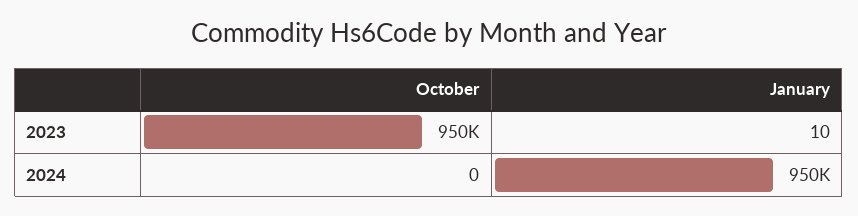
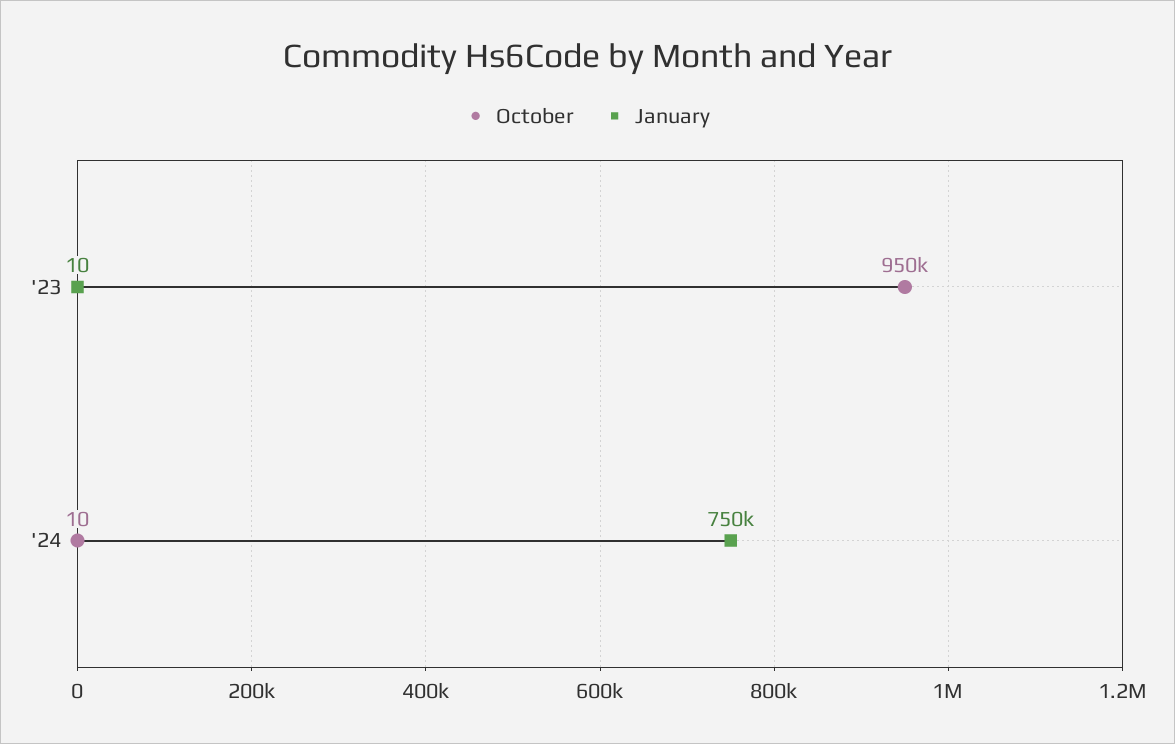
  {
    "October": {
      "2023": 950000,
-     "2024": 0
+     "2024": 10
    },
    "January": {
      "2023": 10,
-     "2024": 950000
+     "2024": 750000
    }
  }

